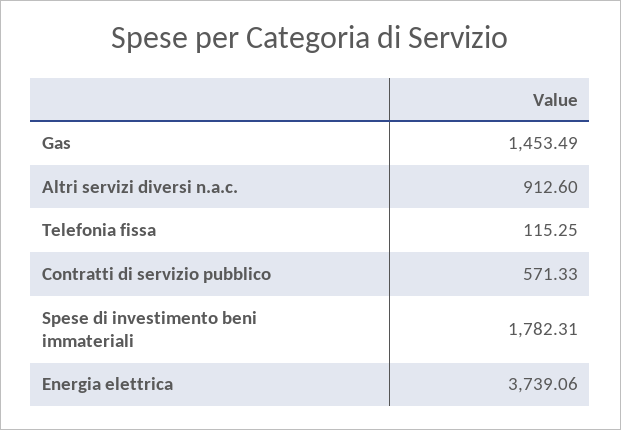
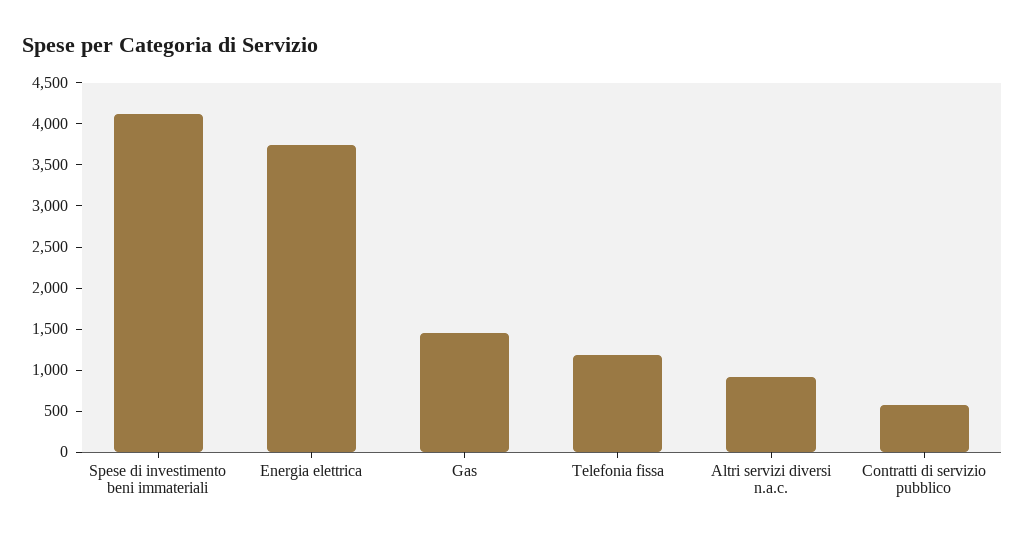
  {
    "Gas": 1453.49,
    "Altri servizi diversi n.a.c.": 912.6,
-   "Telefonia fissa": 115.25,
+   "Telefonia fissa": 1200,
    "Contratti di servizio pubblico": 571.33,
-   "Spese di investimento beni immateriali": 1782.31,
+   "Spese di investimento beni immateriali": 4100,
    "Energia elettrica": 3739.06
  }

